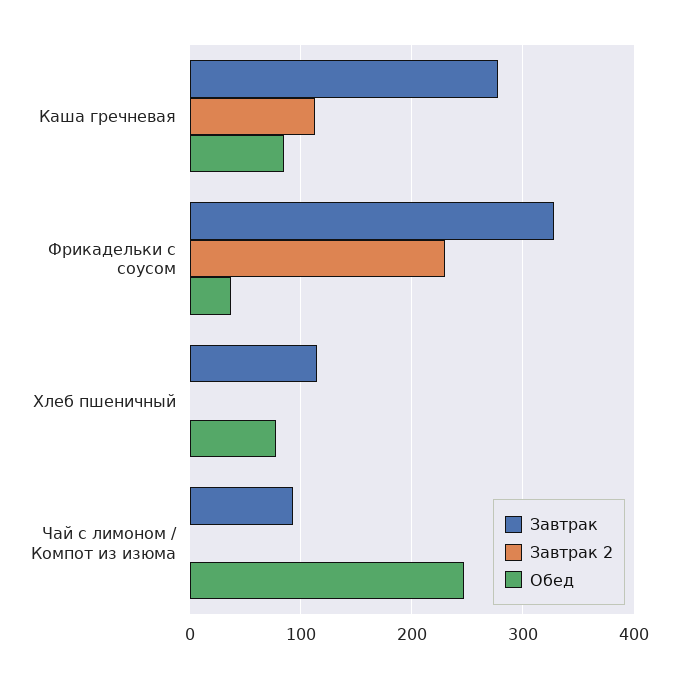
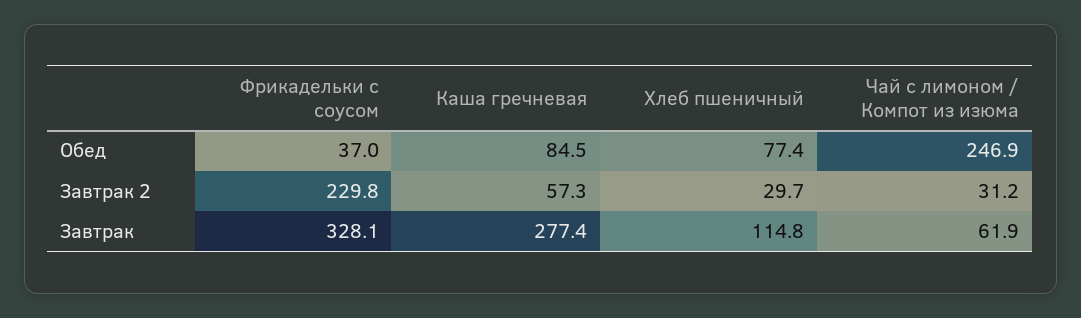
  {
    "Завтрак": {
      "Каша гречневая": 277.4,
      "Фрикадельки с соусом": 328.1,
      "Хлеб пшеничный": 114.8,
-     "Чай с лимоном / Компот из изюма": 90
+     "Чай с лимоном / Компот из изюма": 61.9
    },
    "Завтрак 2": {
-     "Каша гречневая": 110,
+     "Каша гречневая": 57.3,
      "Фрикадельки с соусом": 229.8,
-     "Хлеб пшеничный": 0,
+     "Хлеб пшеничный": 29.7,
-     "Чай с лимоном / Компот из изюма": 0
+     "Чай с лимоном / Компот из изюма": 31.2
    },
    "Обед": {
      "Каша гречневая": 84.5,
      "Фрикадельки с соусом": 37,
      "Хлеб пшеничный": 77.4,
      "Чай с лимоном / Компот из изюма": 246.9
    }
  }

